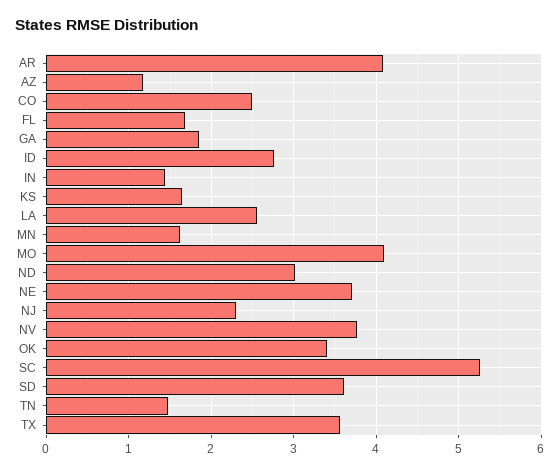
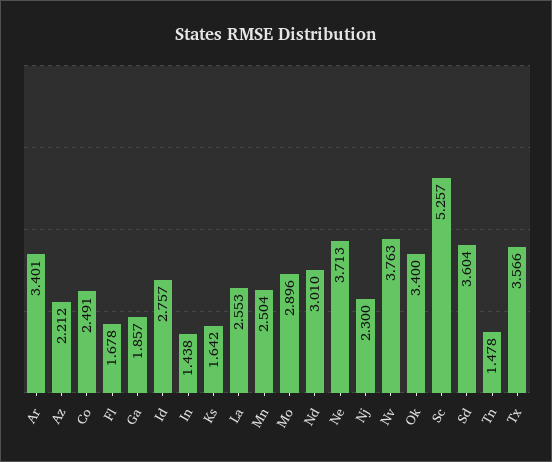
  {
-   "AR": 4.1,
+   "AR": 3.401,
-   "AZ": 1.2,
+   "AZ": 2.212,
    "CO": 2.491,
    "FL": 1.678,
    "GA": 1.857,
    "ID": 2.757,
    "IN": 1.438,
    "KS": 1.642,
    "LA": 2.553,
-   "MN": 1.6,
+   "MN": 2.504,
-   "MO": 4.1,
+   "MO": 2.896,
    "ND": 3.01,
    "NE": 3.713,
    "NJ": 2.3,
    "NV": 3.763,
    "OK": 3.4,
    "SC": 5.257,
    "SD": 3.604,
    "TN": 1.478,
    "TX": 3.566
  }

